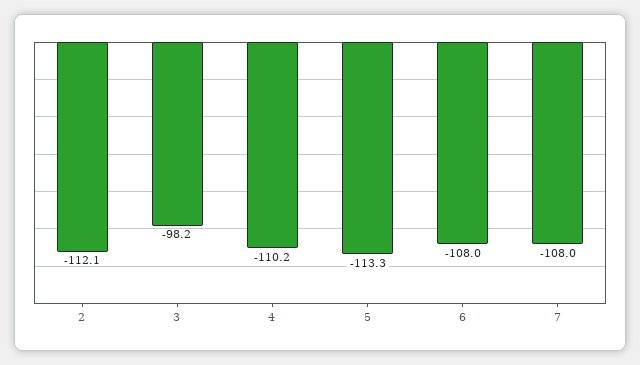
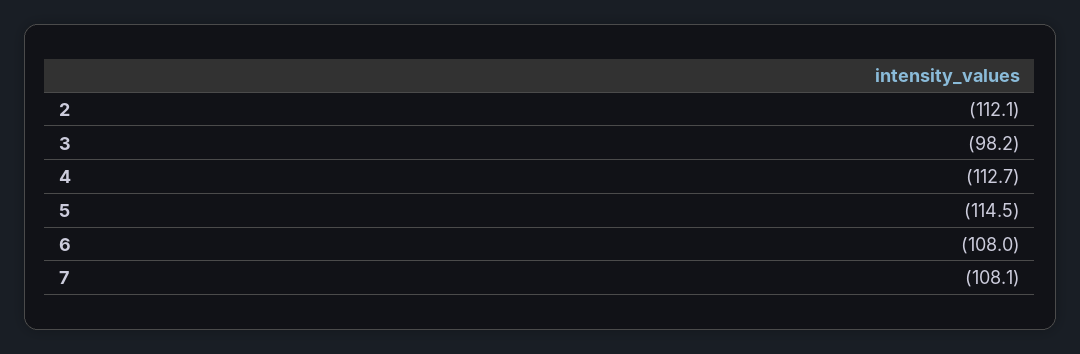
  {
    "2": -112.1,
    "3": -98.2,
-   "4": -110.2,
+   "4": -112.7,
-   "5": -113.3,
+   "5": -114.5,
    "6": -108,
-   "7": -108
+   "7": -108.1
  }

